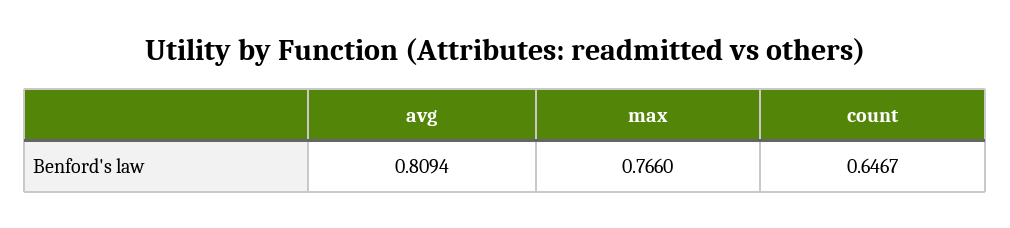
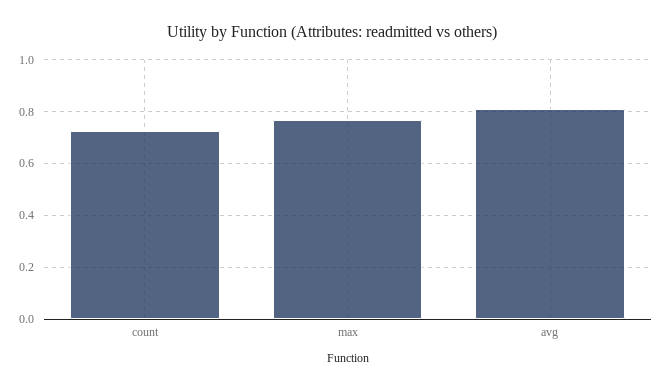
  {
    "avg": 0.8094,
    "max": 0.766,
-   "count": 0.6467
+   "count": 0.725
  }

